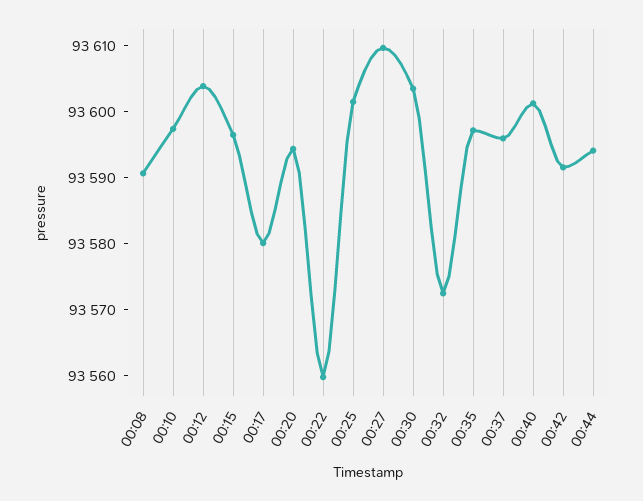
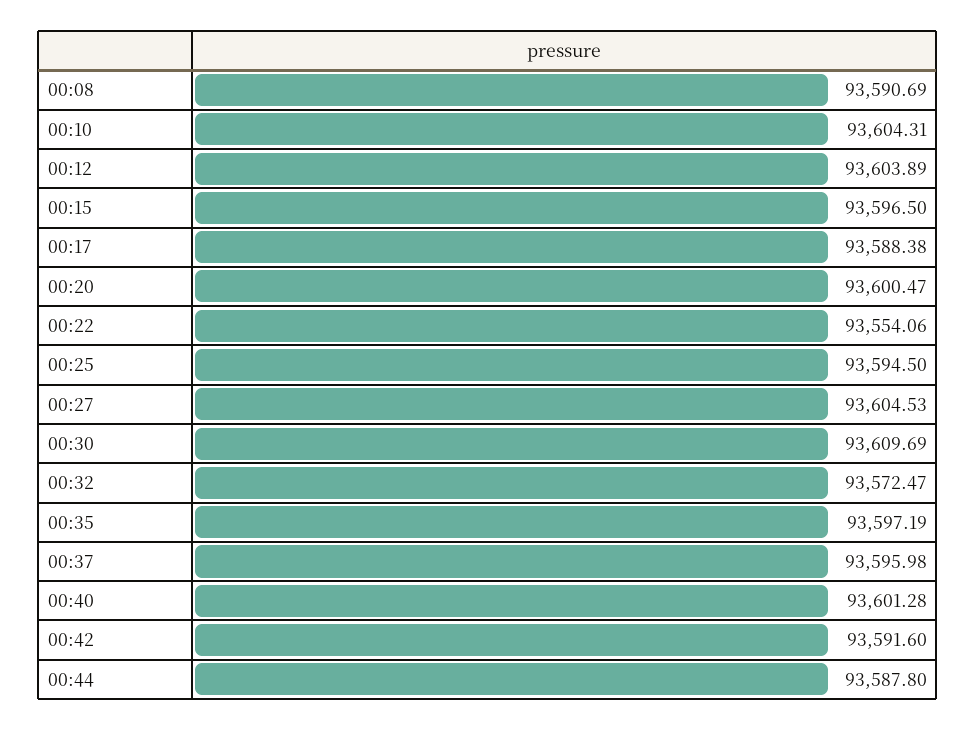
  {
    "00:08": 93590.69,
-   "00:10": 93598,
+   "00:10": 93604.31,
    "00:12": 93603.89,
    "00:15": 93596.5,
-   "00:17": 93580,
+   "00:17": 93588.38,
-   "00:20": 93594,
+   "00:20": 93600.47,
-   "00:22": 93560,
+   "00:22": 93554.06,
-   "00:25": 93602,
+   "00:25": 93594.5,
-   "00:27": 93610,
+   "00:27": 93604.53,
-   "00:30": 93604,
+   "00:30": 93609.69,
    "00:32": 93572.47,
    "00:35": 93597.19,
    "00:37": 93595.98,
    "00:40": 93601.28,
    "00:42": 93591.6,
-   "00:44": 93594
+   "00:44": 93587.8
  }

